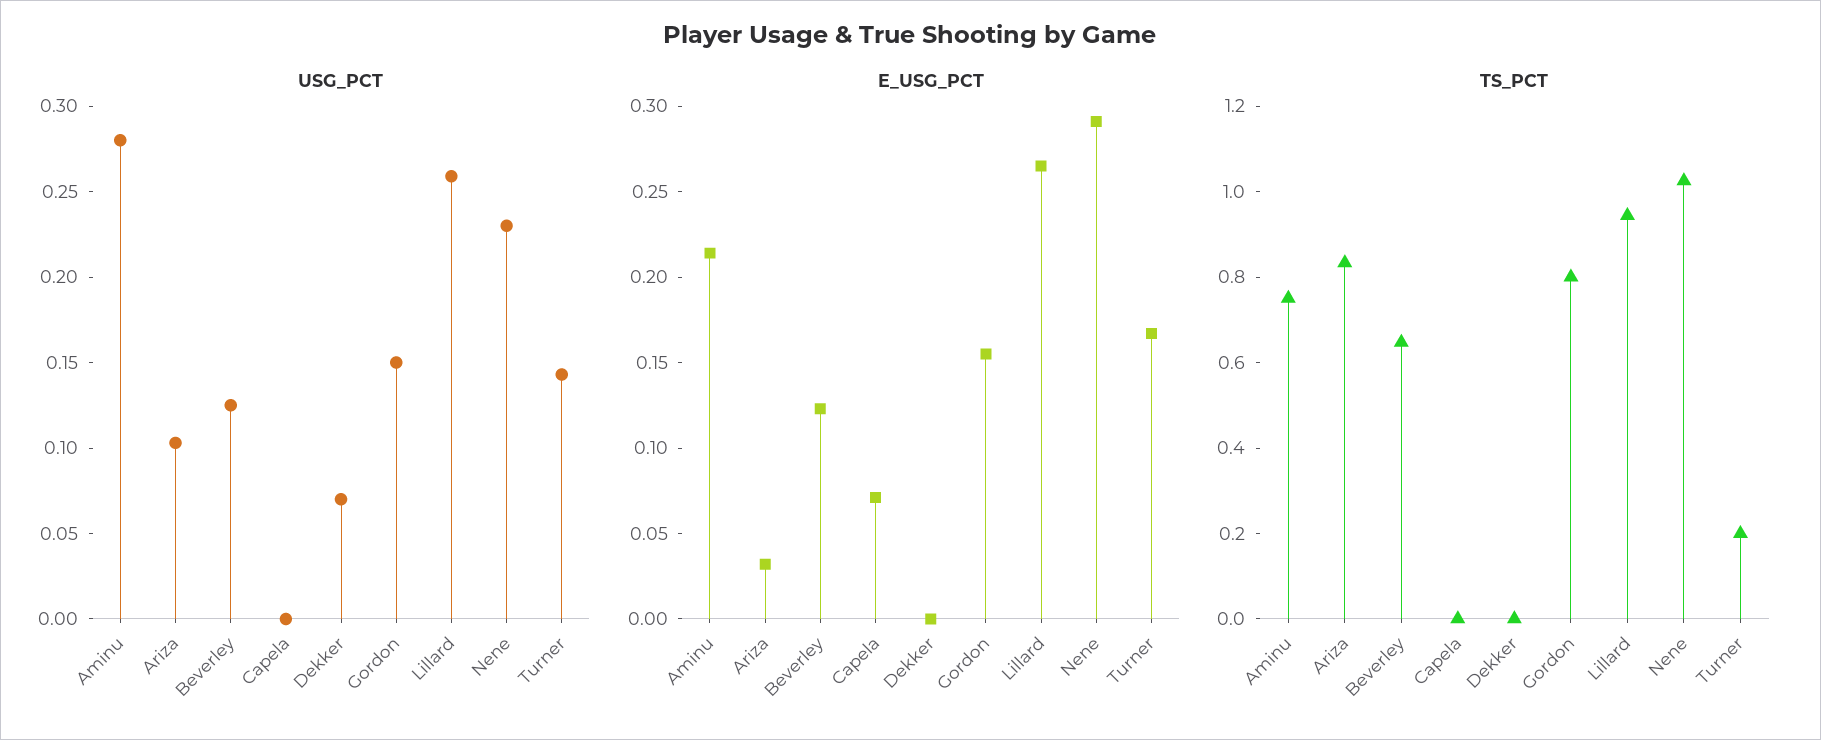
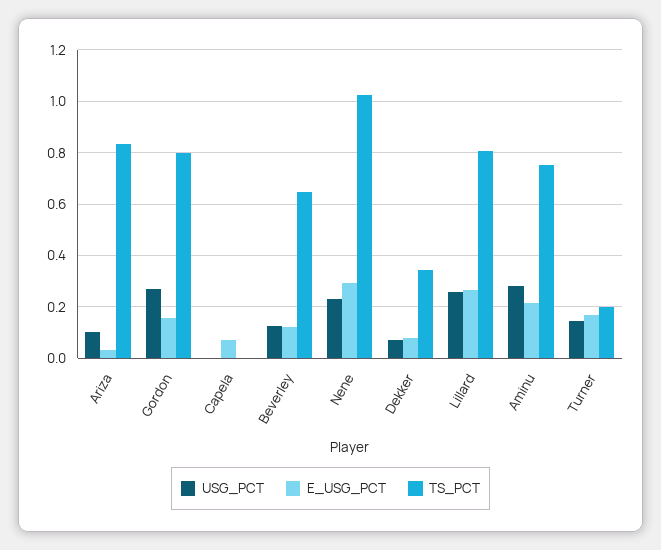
  {
    "USG_PCT": {
      "Aminu": 0.28,
      "Ariza": 0.1,
      "Beverley": 0.13,
      "Capela": 0,
      "Dekker": 0.07,
-     "Gordon": 0.15,
+     "Gordon": 0.275,
      "Lillard": 0.26,
      "Nene": 0.23,
      "Turner": 0.14
    },
    "E_USG_PCT": {
      "Aminu": 0.21,
      "Ariza": 0.03,
      "Beverley": 0.12,
      "Capela": 0.07,
-     "Dekker": 0,
+     "Dekker": 0.075,
      "Gordon": 0.16,
      "Lillard": 0.27,
      "Nene": 0.29,
      "Turner": 0.17
    },
    "TS_PCT": {
      "Aminu": 0.75,
      "Ariza": 0.825,
      "Beverley": 0.65,
      "Capela": 0,
-     "Dekker": 0,
+     "Dekker": 0.35,
      "Gordon": 0.8,
-     "Lillard": 0.95,
+     "Lillard": 0.8,
      "Nene": 1.025,
      "Turner": 0.2
    }
  }

